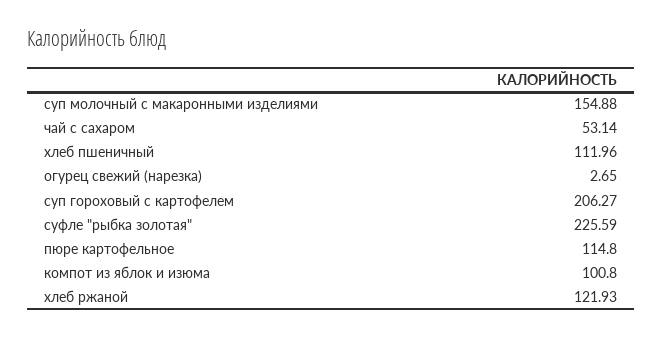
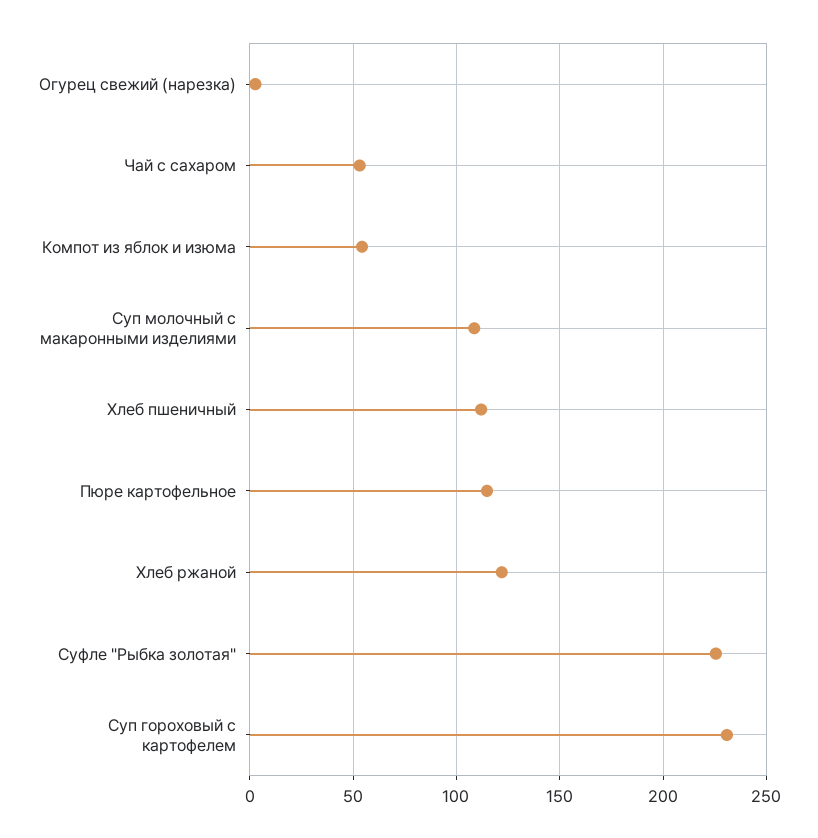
  {
-   "суп молочный с макаронными изделиями": 154.88,
+   "суп молочный с макаронными изделиями": 110,
    "чай с сахаром": 53.14,
    "хлеб пшеничный": 111.96,
    "огурец свежий (нарезка)": 2.65,
-   "суп гороховый с картофелем": 206.27,
+   "суп гороховый с картофелем": 230,
    "суфле \"рыбка золотая\"": 225.59,
    "пюре картофельное": 114.8,
-   "компот из яблок и изюма": 100.8,
+   "компот из яблок и изюма": 55,
    "хлеб ржаной": 121.93
  }

